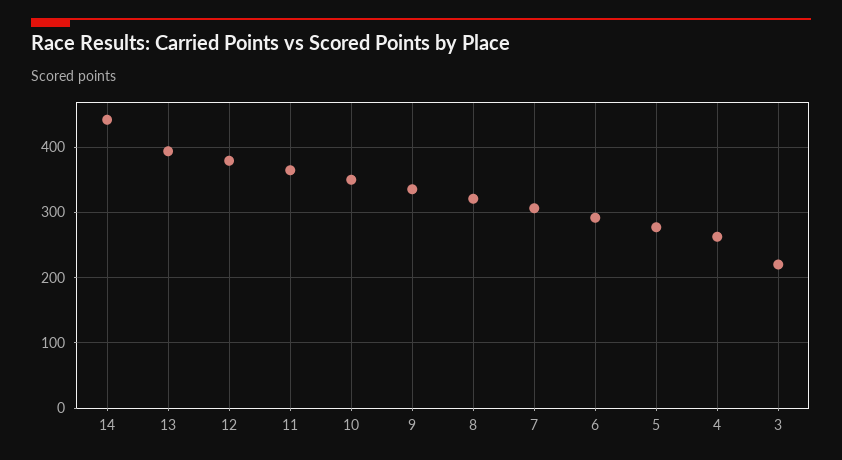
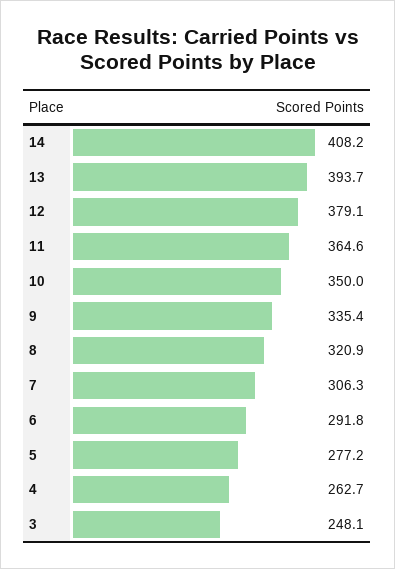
  {
-   "14": 440,
+   "14": 408.2,
    "13": 393.7,
    "12": 379.1,
    "11": 364.6,
    "10": 350,
    "9": 335.4,
    "8": 320.9,
    "7": 306.3,
    "6": 291.8,
    "5": 277.2,
    "4": 262.7,
-   "3": 220
+   "3": 248.1
  }

